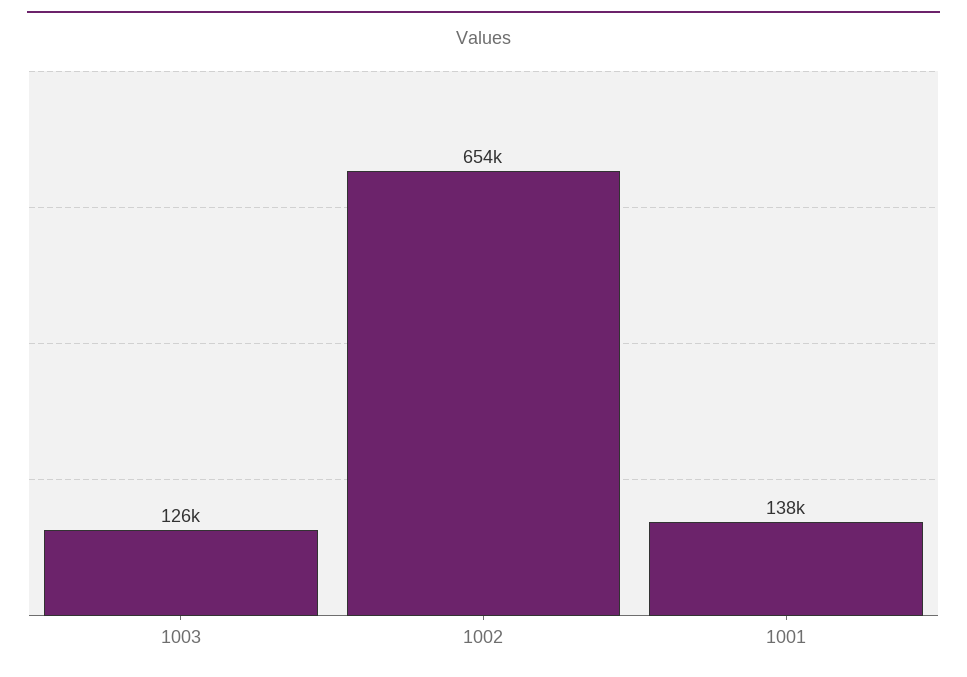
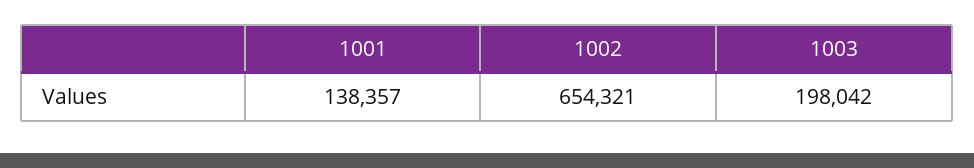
  {
-   "1003": 126000,
+   "1003": 198042,
    "1002": 654321,
    "1001": 138357
  }

